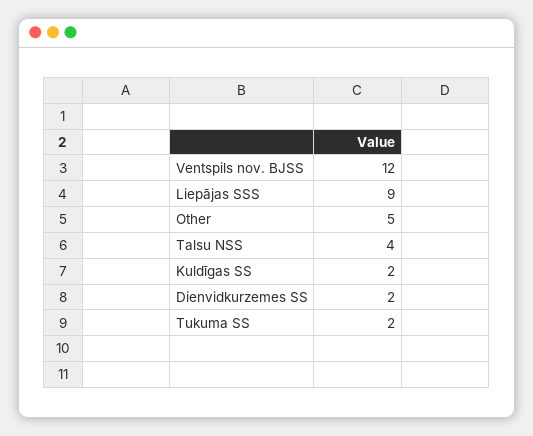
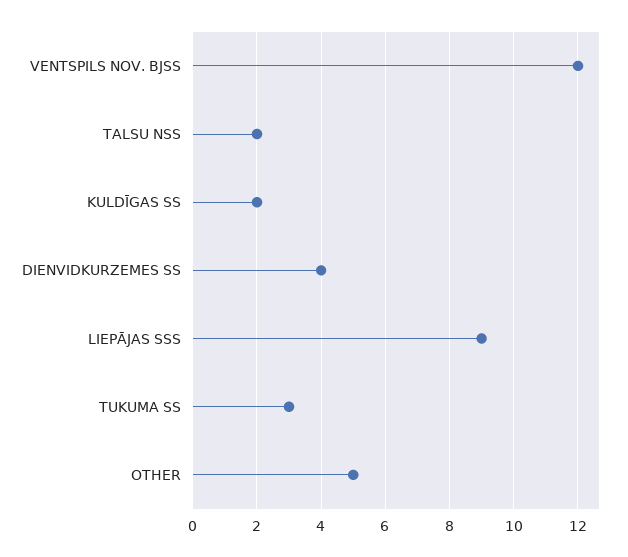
  {
    "Ventspils nov. BJSS": 12,
    "Liepājas SSS": 9,
    "Other": 5,
-   "Talsu NSS": 4,
+   "Talsu NSS": 2,
    "Kuldīgas SS": 2,
-   "Dienvidkurzemes SS": 2,
+   "Dienvidkurzemes SS": 4,
-   "Tukuma SS": 2
+   "Tukuma SS": 3
  }

